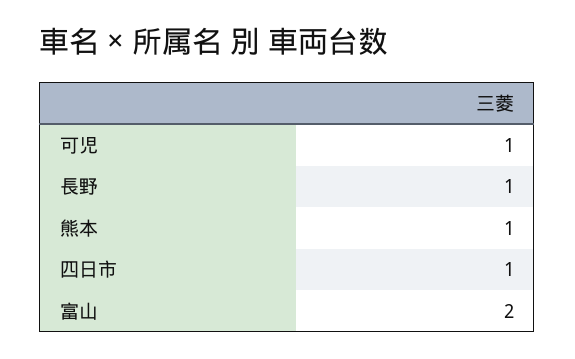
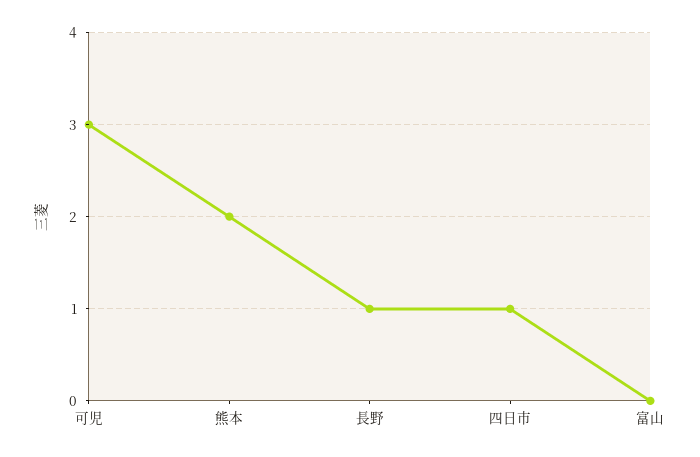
  {
-   "可児": 1,
+   "可児": 3,
    "長野": 1,
-   "熊本": 1,
+   "熊本": 2,
    "四日市": 1,
-   "富山": 2
+   "富山": 0
  }

